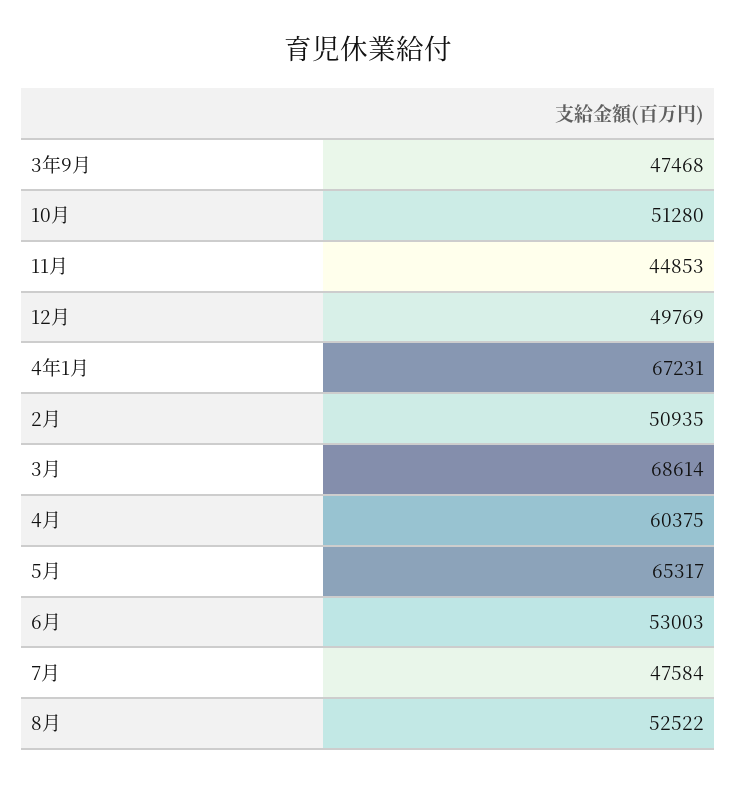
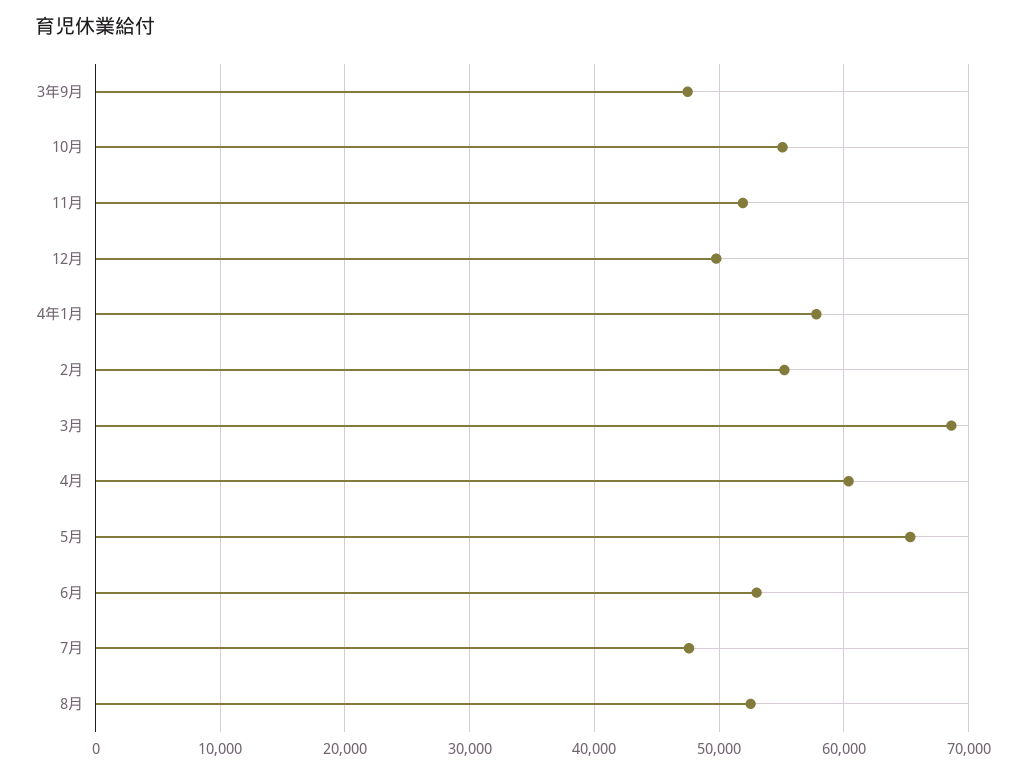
  {
    "3年9月": 47468,
-   "10月": 51280,
+   "10月": 55000,
-   "11月": 44853,
+   "11月": 52000,
    "12月": 49769,
-   "4年1月": 67231,
+   "4年1月": 58000,
-   "2月": 50935,
+   "2月": 55000,
    "3月": 68614,
    "4月": 60375,
    "5月": 65317,
    "6月": 53003,
    "7月": 47584,
    "8月": 52522
  }

